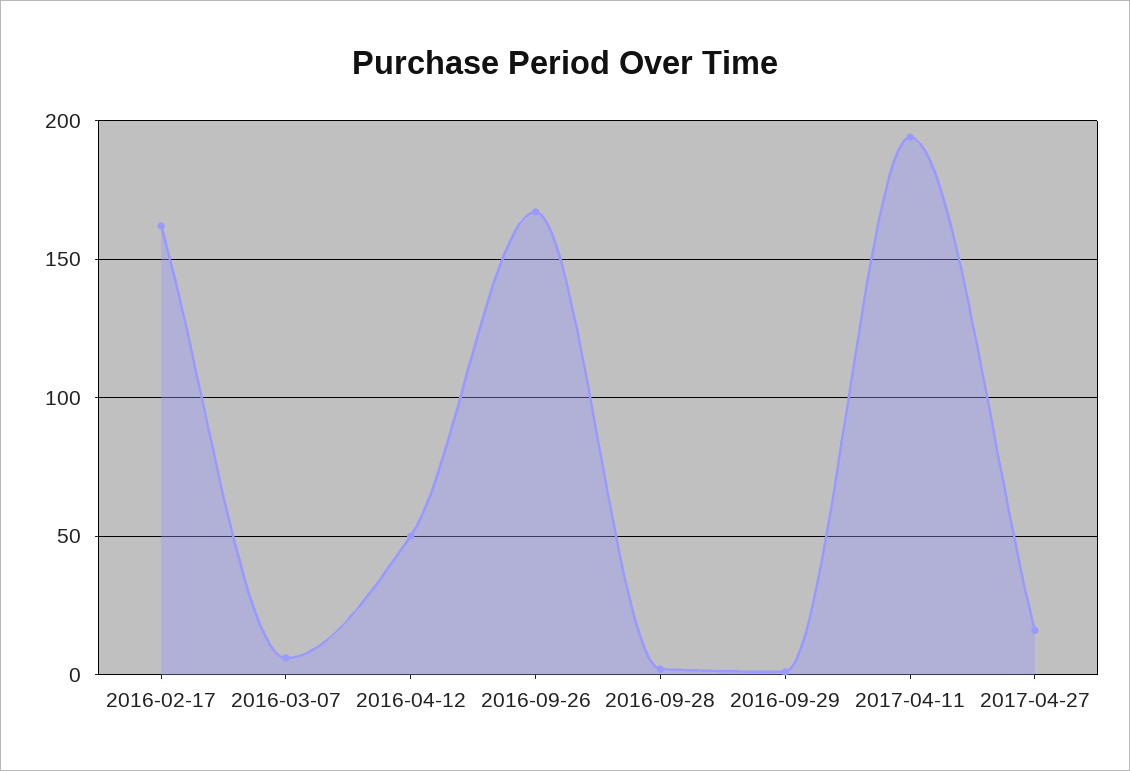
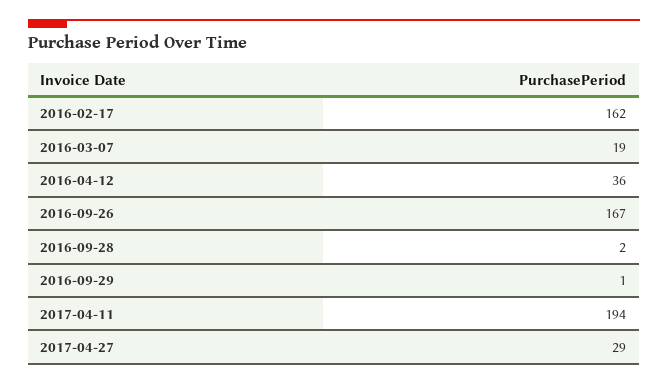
  {
    "2016-02-17": 162,
-   "2016-03-07": 5,
+   "2016-03-07": 19,
-   "2016-04-12": 50,
+   "2016-04-12": 36,
    "2016-09-26": 167,
    "2016-09-28": 2,
    "2016-09-29": 1,
    "2017-04-11": 194,
-   "2017-04-27": 15
+   "2017-04-27": 29
  }

